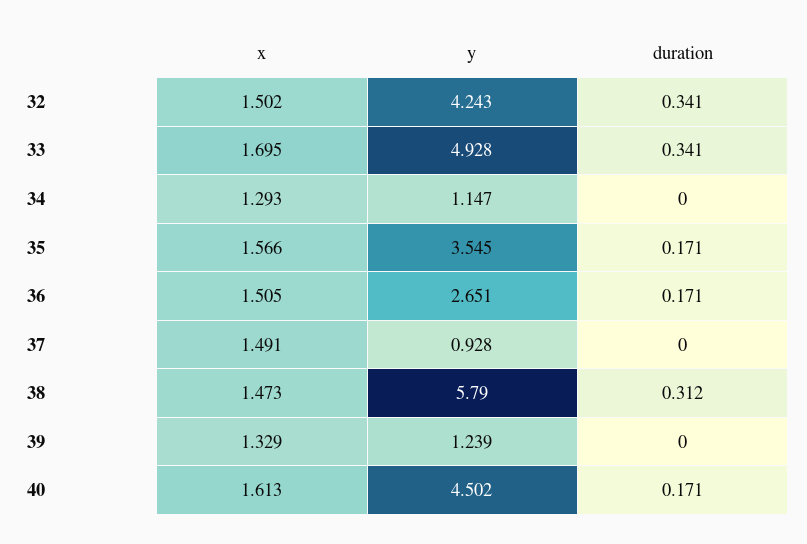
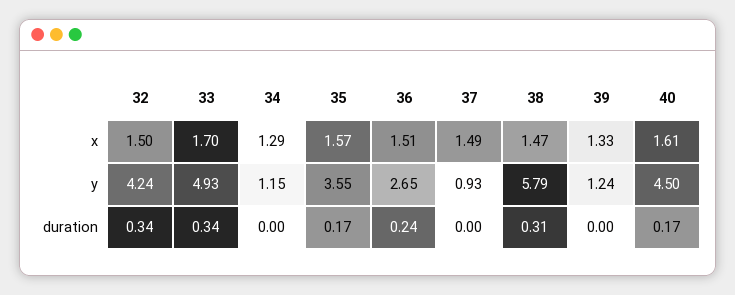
  {
    "x": {
      "32": 1.502,
      "33": 1.695,
      "34": 1.293,
      "35": 1.566,
      "36": 1.505,
      "37": 1.491,
      "38": 1.473,
      "39": 1.329,
      "40": 1.613
    },
    "y": {
      "32": 4.243,
      "33": 4.928,
      "34": 1.147,
      "35": 3.545,
      "36": 2.651,
      "37": 0.928,
      "38": 5.79,
      "39": 1.239,
      "40": 4.502
    },
    "duration": {
      "32": 0.341,
      "33": 0.341,
      "34": 0,
      "35": 0.171,
-     "36": 0.171,
+     "36": 0.24,
      "37": 0,
      "38": 0.312,
      "39": 0,
      "40": 0.171
    }
  }

